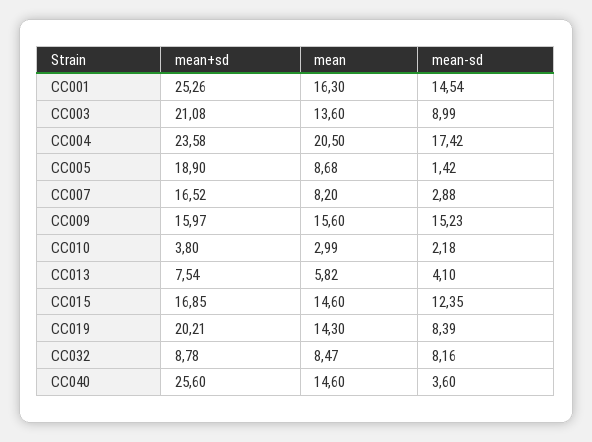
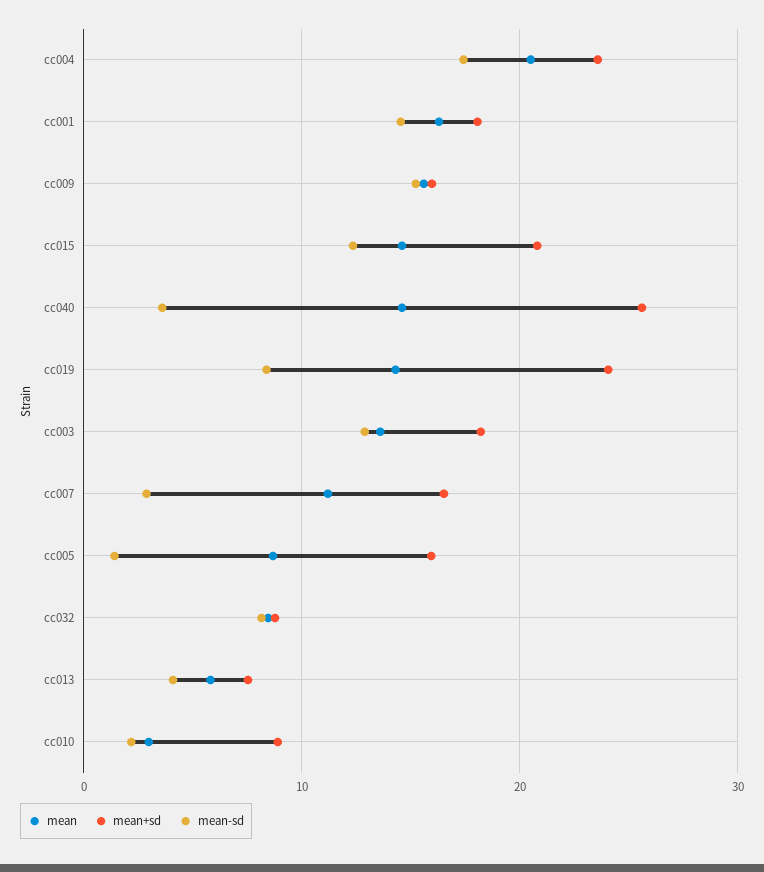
  {
    "mean+sd": {
-     "CC001": 25.26,
+     "CC001": 18,
-     "CC003": 21.08,
+     "CC003": 18,
      "CC004": 23.58,
-     "CC005": 18.9,
+     "CC005": 16,
      "CC007": 16.52,
      "CC009": 15.97,
-     "CC010": 3.8,
+     "CC010": 9,
      "CC013": 7.54,
-     "CC015": 16.85,
+     "CC015": 21,
-     "CC019": 20.21,
+     "CC019": 24,
      "CC032": 8.78,
      "CC040": 25.6
    },
    "mean": {
      "CC001": 16.3,
      "CC003": 13.6,
      "CC004": 20.5,
      "CC005": 8.68,
-     "CC007": 8.2,
+     "CC007": 11,
      "CC009": 15.6,
      "CC010": 2.99,
      "CC013": 5.82,
      "CC015": 14.6,
      "CC019": 14.3,
      "CC032": 8.47,
      "CC040": 14.6
    },
    "mean-sd": {
      "CC001": 14.54,
-     "CC003": 8.99,
+     "CC003": 13,
      "CC004": 17.42,
      "CC005": 1.42,
      "CC007": 2.88,
      "CC009": 15.23,
      "CC010": 2.18,
      "CC013": 4.1,
      "CC015": 12.35,
      "CC019": 8.39,
      "CC032": 8.16,
      "CC040": 3.6
    }
  }

